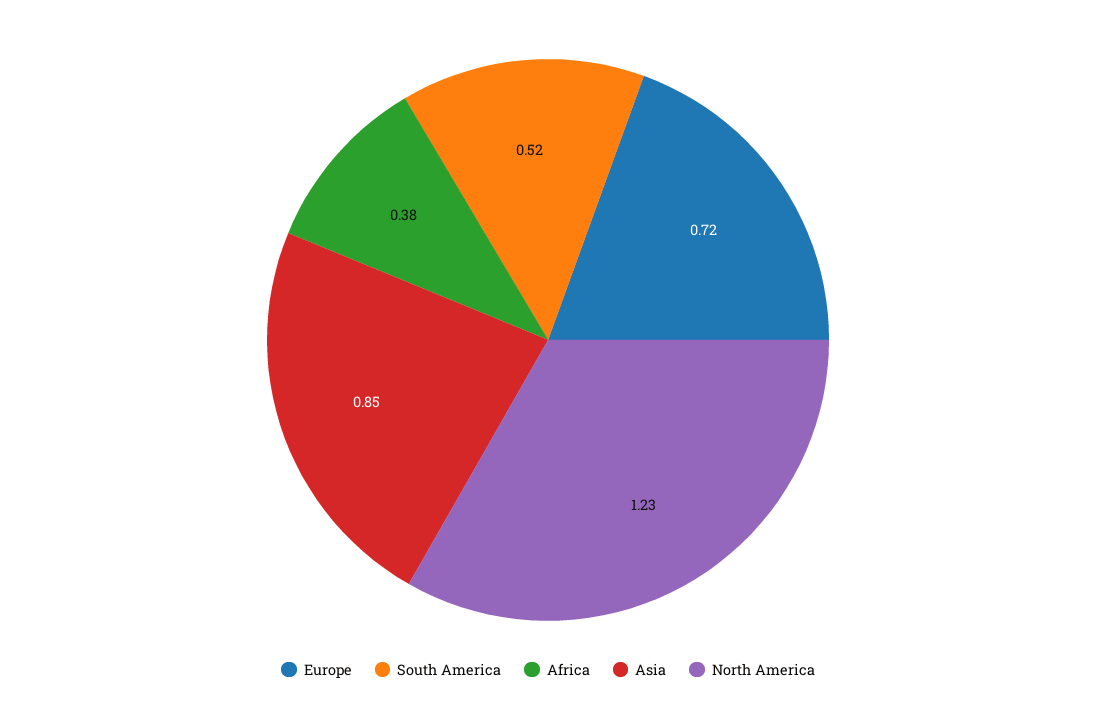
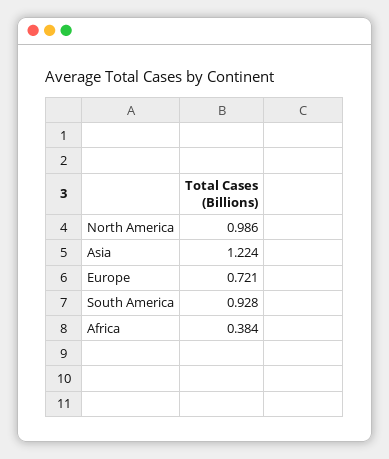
  {
    "Europe": 0.721,
-   "South America": 0.52,
+   "South America": 0.928,
    "Africa": 0.384,
-   "Asia": 0.85,
+   "Asia": 1.224,
-   "North America": 1.23
+   "North America": 0.986
  }

